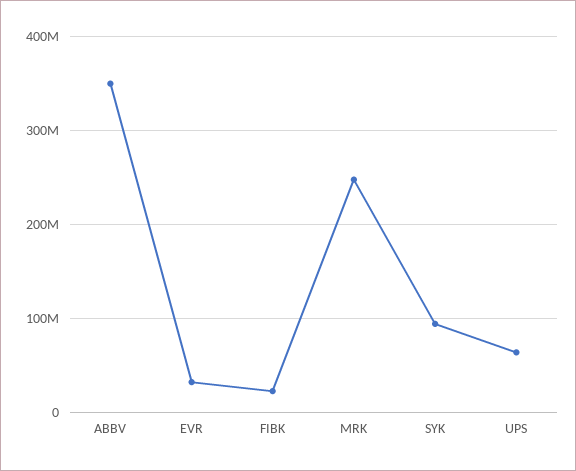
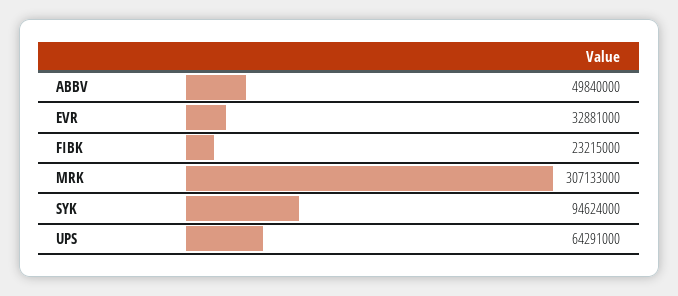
  {
-   "ABBV": 350000000,
+   "ABBV": 49840000,
    "EVR": 32881000,
    "FIBK": 23215000,
-   "MRK": 250000000,
+   "MRK": 307133000,
    "SYK": 94624000,
    "UPS": 64291000
  }

